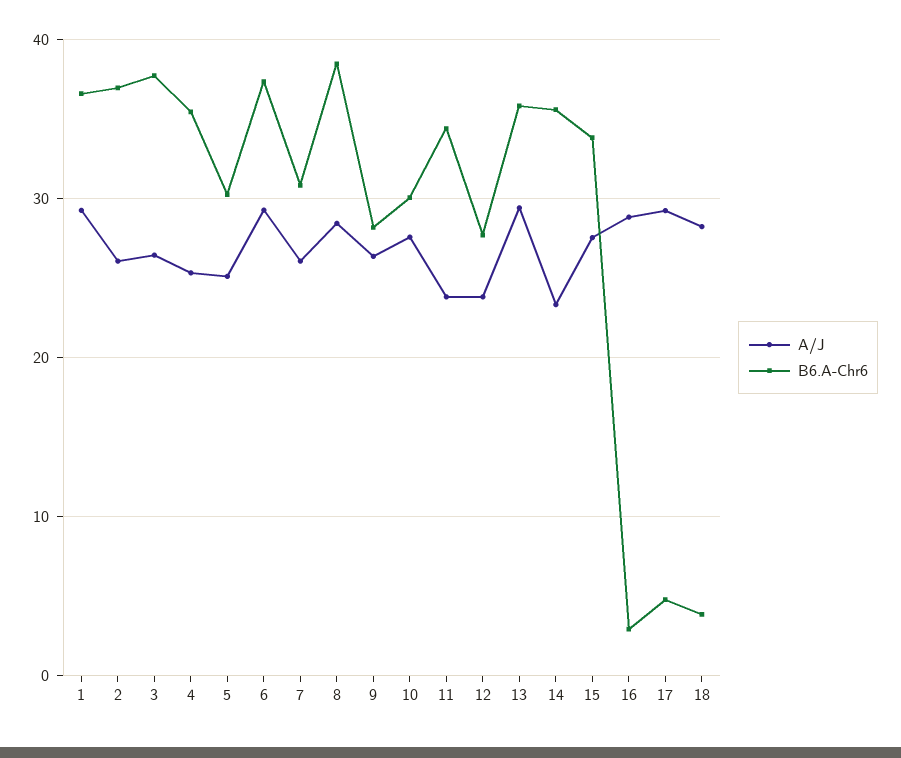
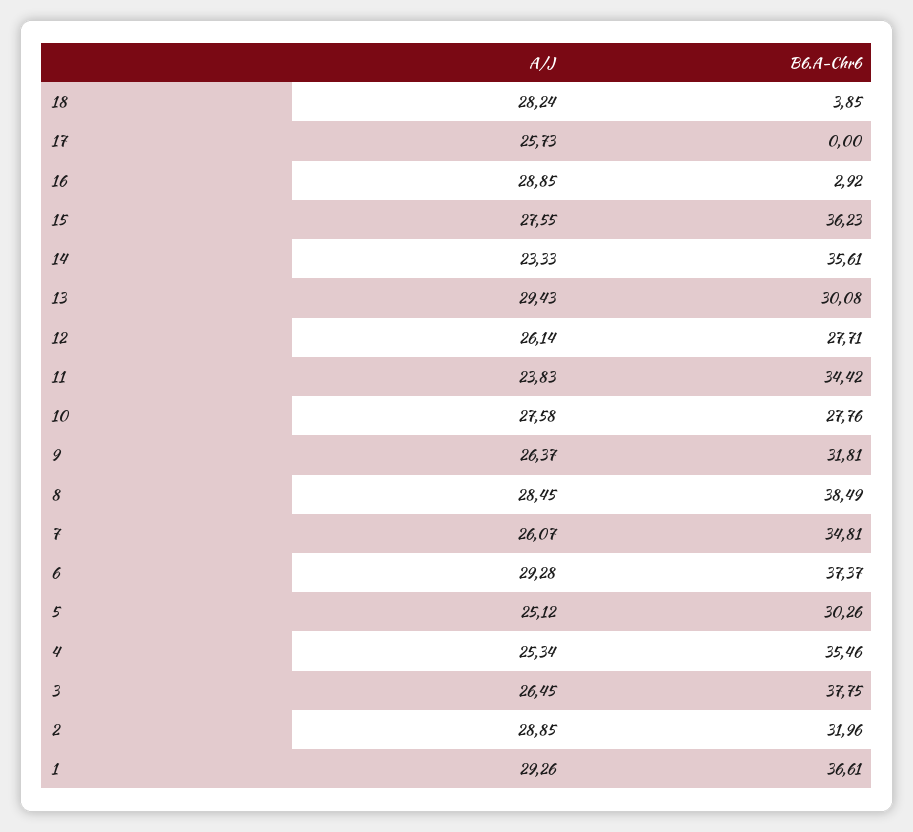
  {
    "A/J": {
      "1": 29.26,
-     "2": 26,
+     "2": 28.85,
      "3": 26.45,
      "4": 25.34,
      "5": 25.12,
      "6": 29.28,
      "7": 26.07,
      "8": 28.45,
      "9": 26.37,
      "10": 27.58,
      "11": 23.83,
-     "12": 24,
+     "12": 26.14,
      "13": 29.43,
      "14": 23.33,
      "15": 27.55,
      "16": 28.85,
-     "17": 29,
+     "17": 25.73,
      "18": 28.24
    },
    "B6.A-Chr6": {
      "1": 36.61,
-     "2": 37,
+     "2": 31.96,
      "3": 37.75,
      "4": 35.46,
      "5": 30.26,
      "6": 37.37,
-     "7": 31,
+     "7": 34.81,
      "8": 38.49,
-     "9": 28,
+     "9": 31.81,
-     "10": 30,
+     "10": 27.76,
      "11": 34.42,
      "12": 27.71,
-     "13": 36,
+     "13": 30.08,
      "14": 35.61,
-     "15": 34,
+     "15": 36.23,
      "16": 2.92,
-     "17": 5,
+     "17": 0,
      "18": 3.85
    }
  }

